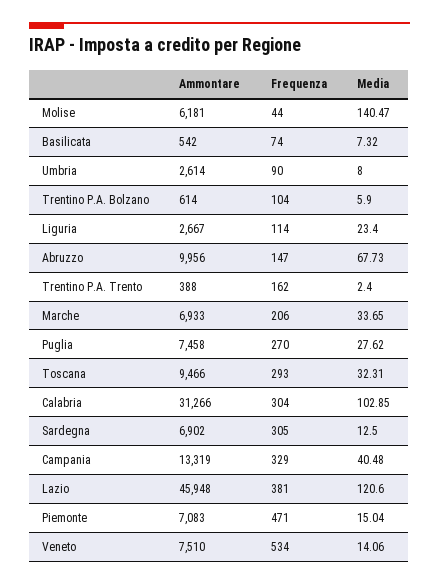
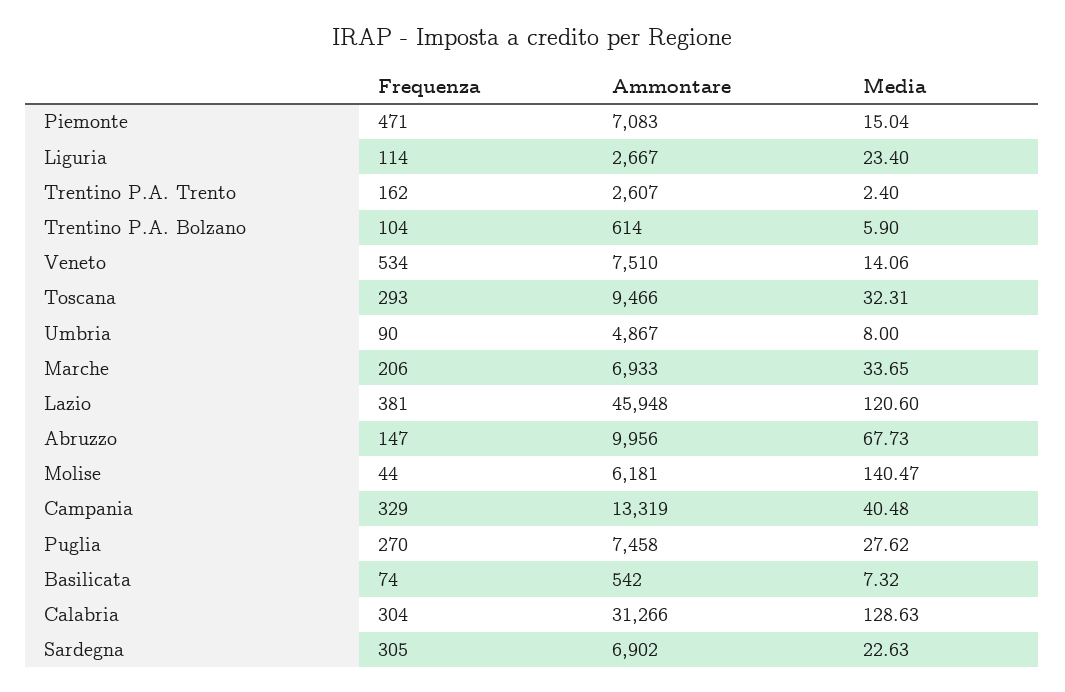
  {
    "Ammontare": {
      "Molise": 6181,
      "Basilicata": 542,
-     "Umbria": 2614,
+     "Umbria": 4867,
      "Trentino P.A. Bolzano": 614,
      "Liguria": 2667,
      "Abruzzo": 9956,
-     "Trentino P.A. Trento": 388,
+     "Trentino P.A. Trento": 2607,
      "Marche": 6933,
      "Puglia": 7458,
      "Toscana": 9466,
      "Calabria": 31266,
      "Sardegna": 6902,
      "Campania": 13319,
      "Lazio": 45948,
      "Piemonte": 7083,
      "Veneto": 7510
    },
    "Frequenza": {
      "Molise": 44,
      "Basilicata": 74,
      "Umbria": 90,
      "Trentino P.A. Bolzano": 104,
      "Liguria": 114,
      "Abruzzo": 147,
      "Trentino P.A. Trento": 162,
      "Marche": 206,
      "Puglia": 270,
      "Toscana": 293,
      "Calabria": 304,
      "Sardegna": 305,
      "Campania": 329,
      "Lazio": 381,
      "Piemonte": 471,
      "Veneto": 534
    },
    "Media": {
      "Molise": 140.47,
      "Basilicata": 7.32,
      "Umbria": 8,
      "Trentino P.A. Bolzano": 5.9,
      "Liguria": 23.4,
      "Abruzzo": 67.73,
      "Trentino P.A. Trento": 2.4,
      "Marche": 33.65,
      "Puglia": 27.62,
      "Toscana": 32.31,
-     "Calabria": 102.85,
+     "Calabria": 128.63,
-     "Sardegna": 12.5,
+     "Sardegna": 22.63,
      "Campania": 40.48,
      "Lazio": 120.6,
      "Piemonte": 15.04,
      "Veneto": 14.06
    }
  }

